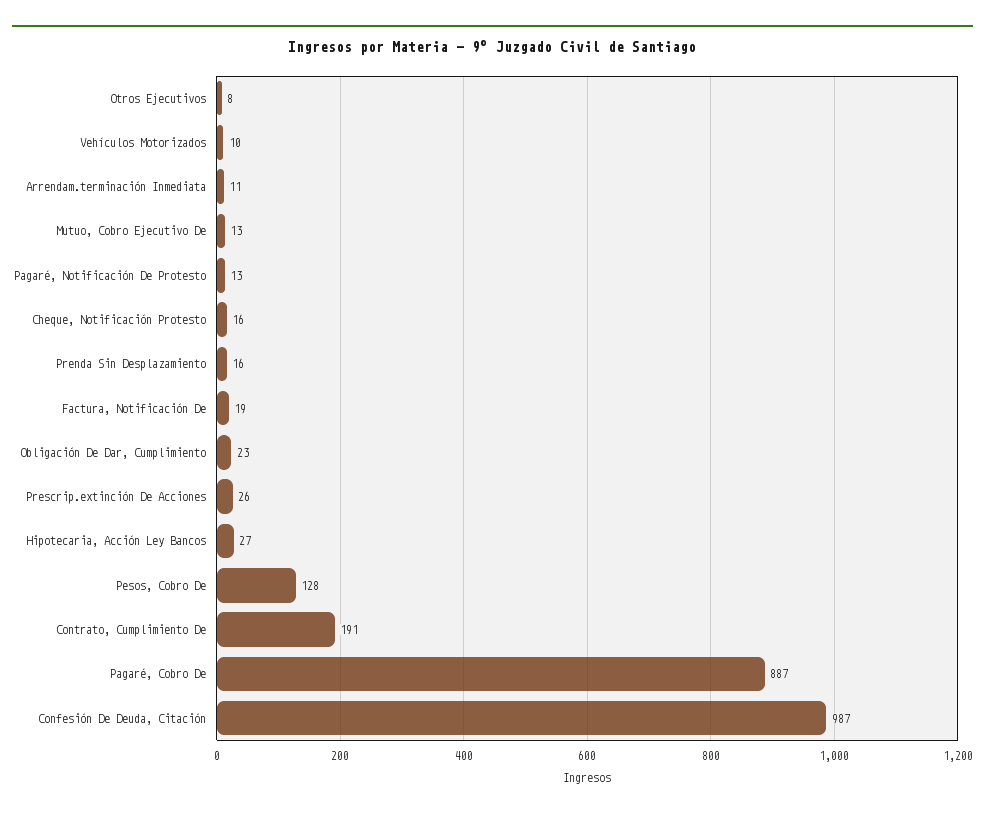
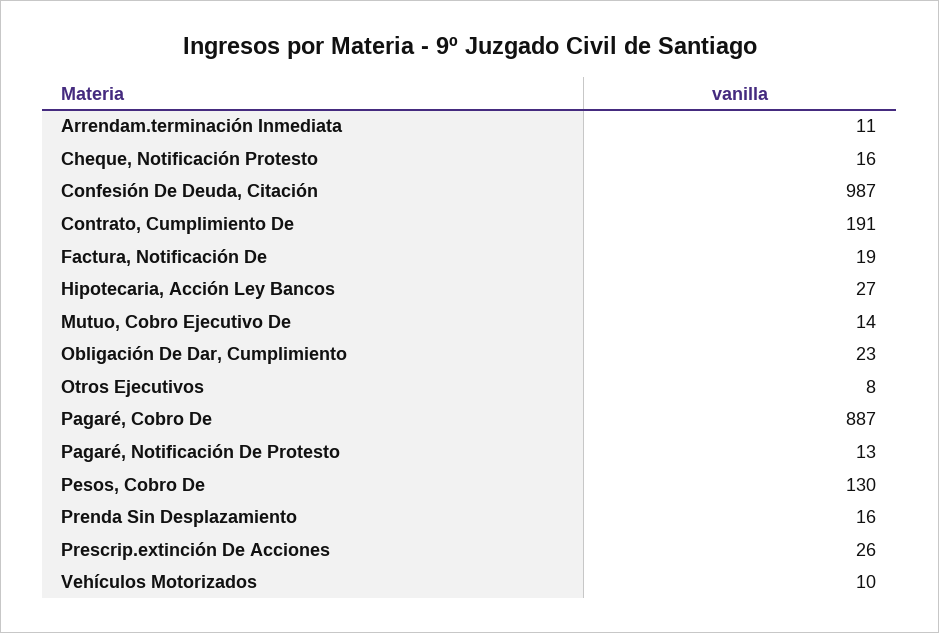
  {
    "Otros Ejecutivos": 8,
    "Vehículos Motorizados": 10,
    "Arrendam.terminación Inmediata": 11,
-   "Mutuo, Cobro Ejecutivo De": 13,
+   "Mutuo, Cobro Ejecutivo De": 14,
    "Pagaré, Notificación De Protesto": 13,
    "Cheque, Notificación Protesto": 16,
    "Prenda Sin Desplazamiento": 16,
    "Factura, Notificación De": 19,
    "Obligación De Dar, Cumplimiento": 23,
    "Prescrip.extinción De Acciones": 26,
    "Hipotecaria, Acción Ley Bancos": 27,
-   "Pesos, Cobro De": 128,
+   "Pesos, Cobro De": 130,
    "Contrato, Cumplimiento De": 191,
    "Pagaré, Cobro De": 887,
    "Confesión De Deuda, Citación": 987
  }

